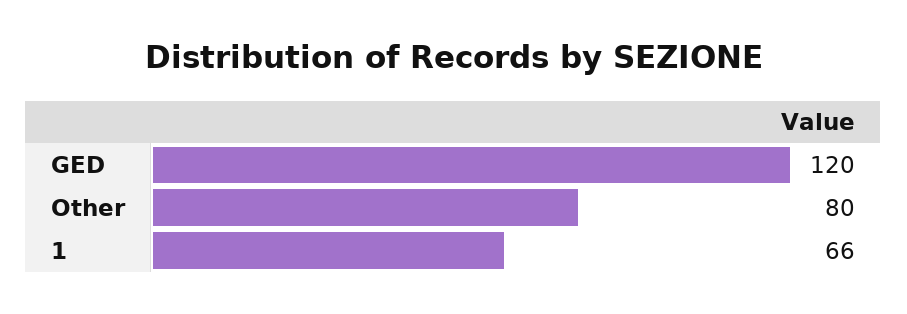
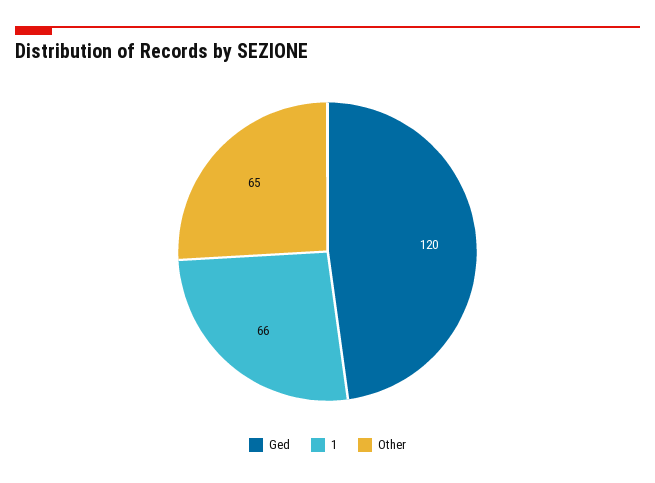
  {
    "GED": 120,
-   "Other": 80,
+   "Other": 65,
    "1": 66
  }

